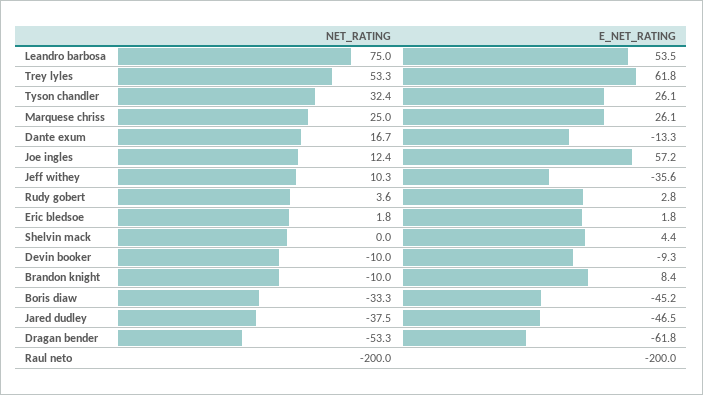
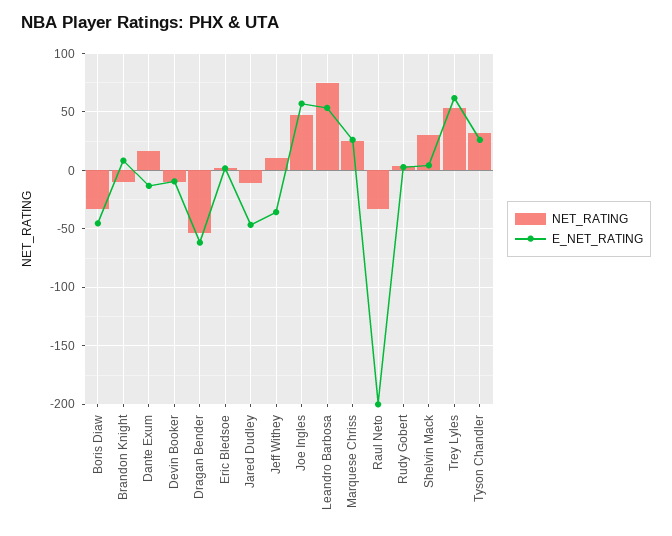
  {
    "NET_RATING": {
      "Leandro barbosa": 75,
      "Trey lyles": 53.3,
      "Tyson chandler": 32.4,
      "Marquese chriss": 25,
      "Dante exum": 16.7,
-     "Joe ingles": 12.4,
+     "Joe ingles": 50,
      "Jeff withey": 10.3,
      "Rudy gobert": 3.6,
      "Eric bledsoe": 1.8,
-     "Shelvin mack": 0,
+     "Shelvin mack": 30,
      "Devin booker": -10,
      "Brandon knight": -10,
      "Boris diaw": -33.3,
-     "Jared dudley": -37.5,
+     "Jared dudley": -10,
      "Dragan bender": -53.3,
-     "Raul neto": -200
+     "Raul neto": -30
    },
    "E_NET_RATING": {
      "Leandro barbosa": 53.5,
      "Trey lyles": 61.8,
      "Tyson chandler": 26.1,
      "Marquese chriss": 26.1,
      "Dante exum": -13.3,
      "Joe ingles": 57.2,
      "Jeff withey": -35.6,
      "Rudy gobert": 2.8,
      "Eric bledsoe": 1.8,
      "Shelvin mack": 4.4,
      "Devin booker": -9.3,
      "Brandon knight": 8.4,
      "Boris diaw": -45.2,
      "Jared dudley": -46.5,
      "Dragan bender": -61.8,
      "Raul neto": -200
    }
  }

